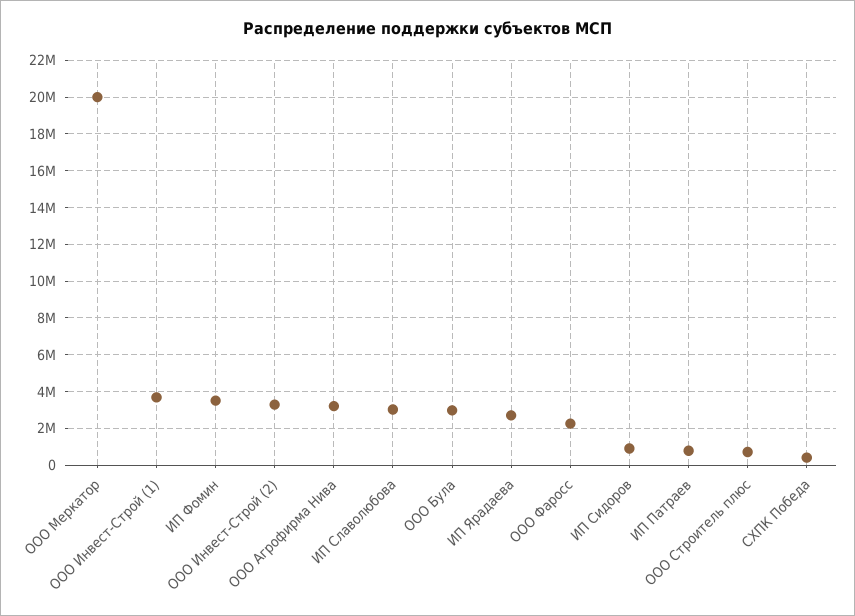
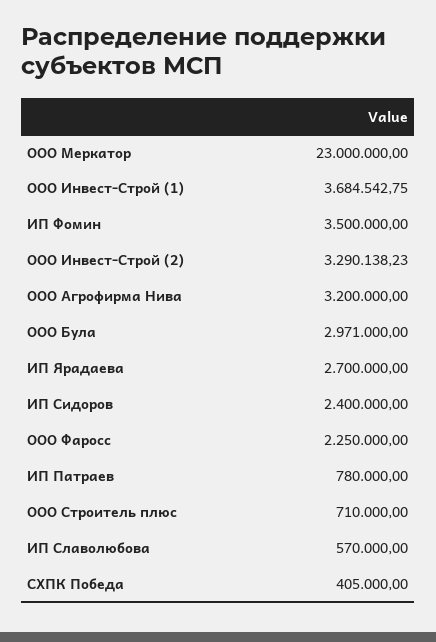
  {
-   "ООО Меркатор": 20000000,
+   "ООО Меркатор": 23000000,
    "ООО Инвест-Строй (1)": 3684542.75,
    "ИП Фомин": 3500000,
    "ООО Инвест-Строй (2)": 3290138.23,
    "ООО Агрофирма Нива": 3200000,
-   "ИП Славолюбова": 3000000,
+   "ИП Славолюбова": 570000,
    "ООО Була": 2971000,
    "ИП Ярадаева": 2700000,
    "ООО Фаросс": 2250000,
-   "ИП Сидоров": 1000000,
+   "ИП Сидоров": 2400000,
    "ИП Патраев": 780000,
    "ООО Строитель плюс": 710000,
    "СХПК Победа": 405000
  }

